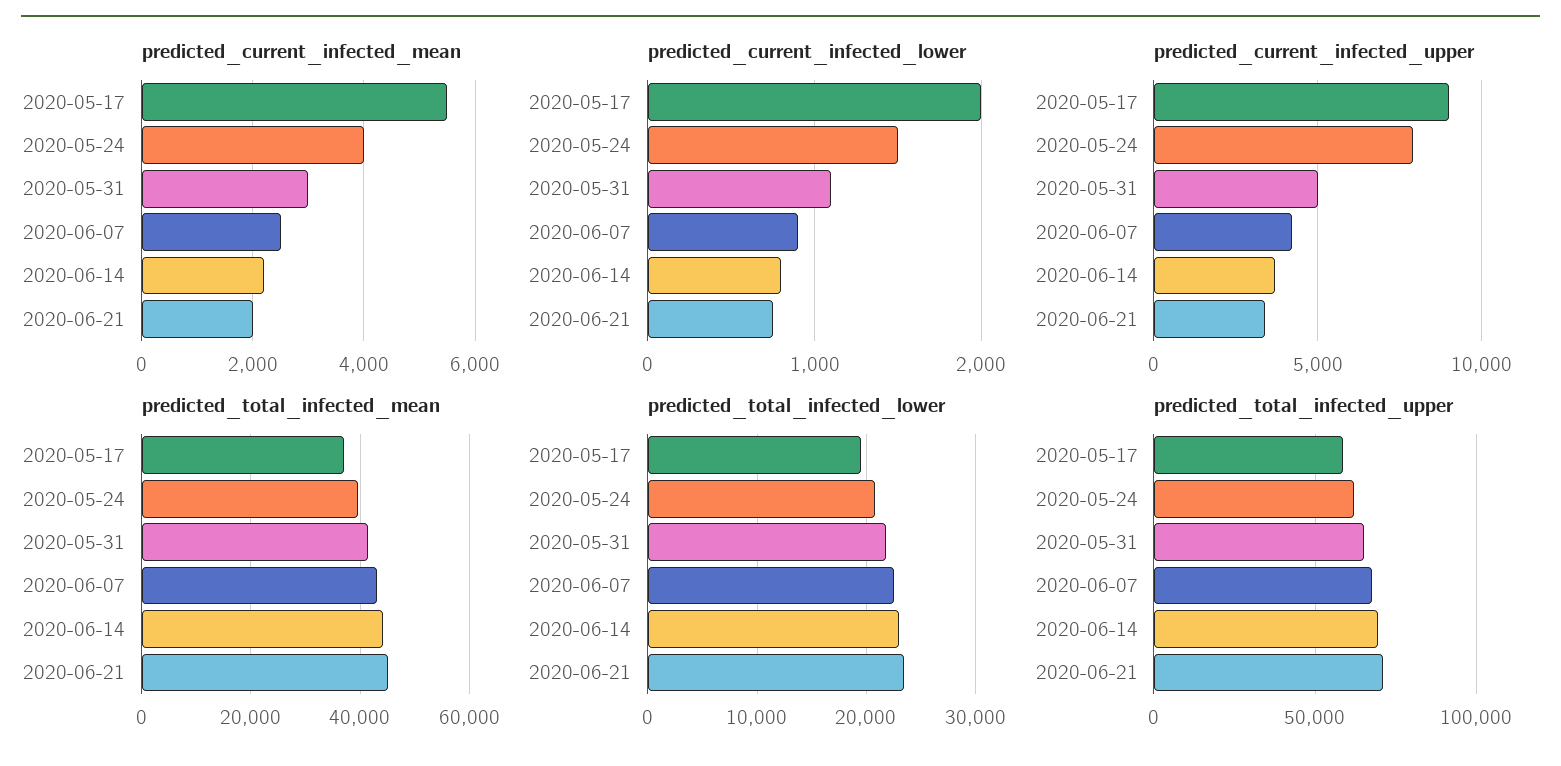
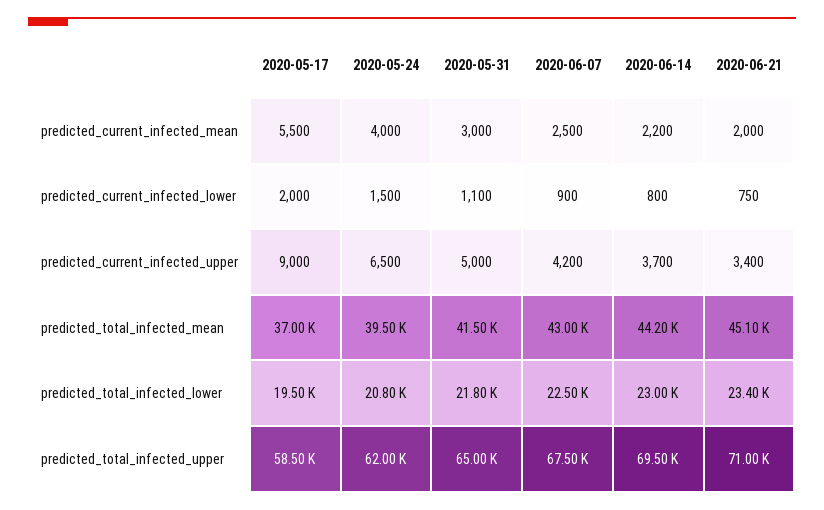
  {
    "predicted_current_infected_mean": {
      "2020-05-17": 5500,
      "2020-05-24": 4000,
      "2020-05-31": 3000,
      "2020-06-07": 2500,
      "2020-06-14": 2200,
      "2020-06-21": 2000
    },
    "predicted_current_infected_lower": {
      "2020-05-17": 2000,
      "2020-05-24": 1500,
      "2020-05-31": 1100,
      "2020-06-07": 900,
      "2020-06-14": 800,
      "2020-06-21": 750
    },
    "predicted_current_infected_upper": {
      "2020-05-17": 9000,
-     "2020-05-24": 8000,
+     "2020-05-24": 6500,
      "2020-05-31": 5000,
      "2020-06-07": 4200,
      "2020-06-14": 3700,
      "2020-06-21": 3400
    },
    "predicted_total_infected_mean": {
      "2020-05-17": 37000,
      "2020-05-24": 39500,
      "2020-05-31": 41500,
      "2020-06-07": 43000,
      "2020-06-14": 44200,
      "2020-06-21": 45100
    },
    "predicted_total_infected_lower": {
      "2020-05-17": 19500,
      "2020-05-24": 20800,
      "2020-05-31": 21800,
      "2020-06-07": 22500,
      "2020-06-14": 23000,
      "2020-06-21": 23400
    },
    "predicted_total_infected_upper": {
      "2020-05-17": 58500,
      "2020-05-24": 62000,
      "2020-05-31": 65000,
      "2020-06-07": 67500,
      "2020-06-14": 69500,
      "2020-06-21": 71000
    }
  }

